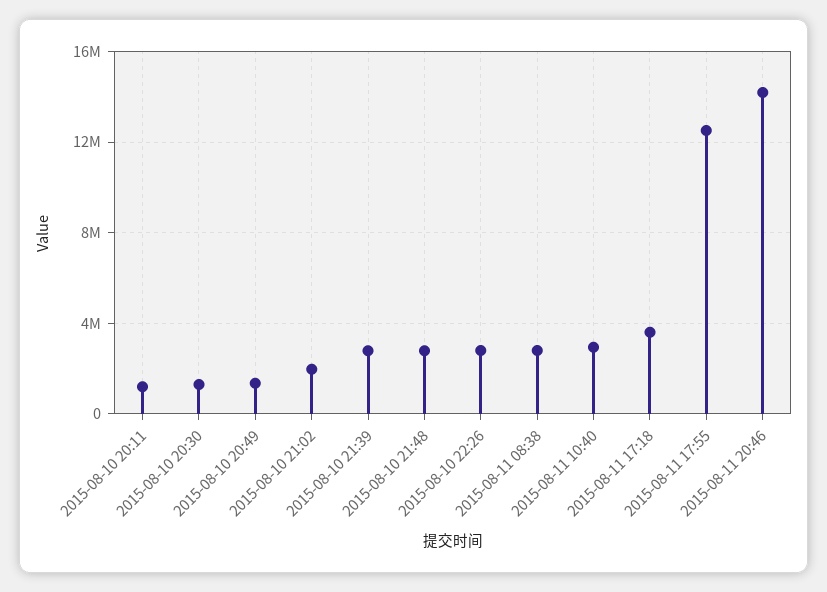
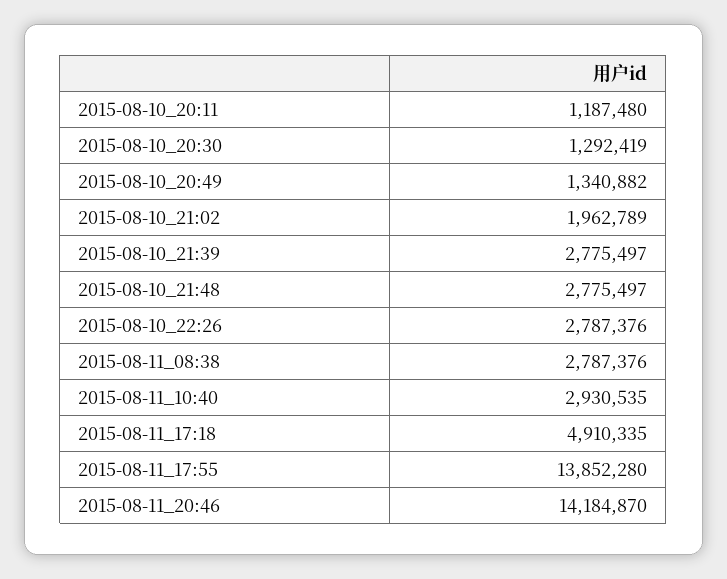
  {
    "2015-08-10 20:11": 1187480,
    "2015-08-10 20:30": 1292419,
    "2015-08-10 20:49": 1340882,
    "2015-08-10 21:02": 1962789,
    "2015-08-10 21:39": 2775497,
    "2015-08-10 21:48": 2775497,
    "2015-08-10 22:26": 2787376,
    "2015-08-11 08:38": 2787376,
    "2015-08-11 10:40": 2930535,
-   "2015-08-11 17:18": 3500000,
+   "2015-08-11 17:18": 4910335,
-   "2015-08-11 17:55": 12500000,
+   "2015-08-11 17:55": 13852280,
    "2015-08-11 20:46": 14184870
  }

